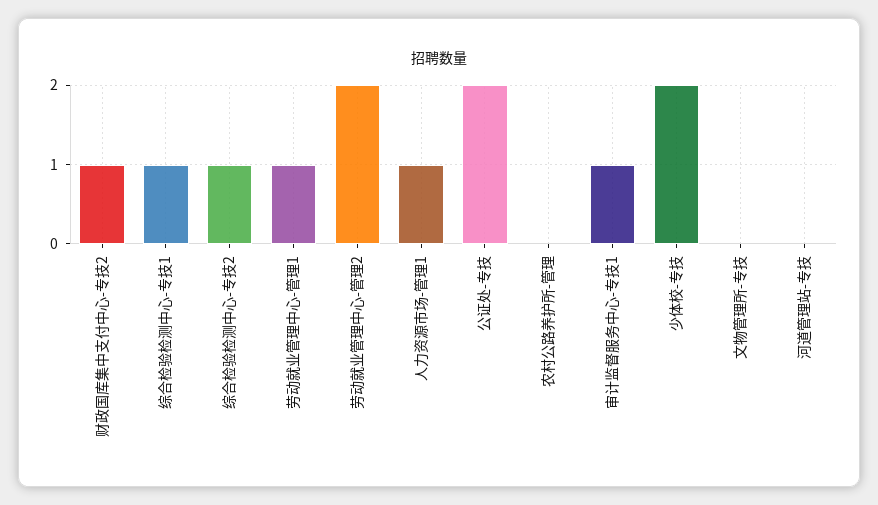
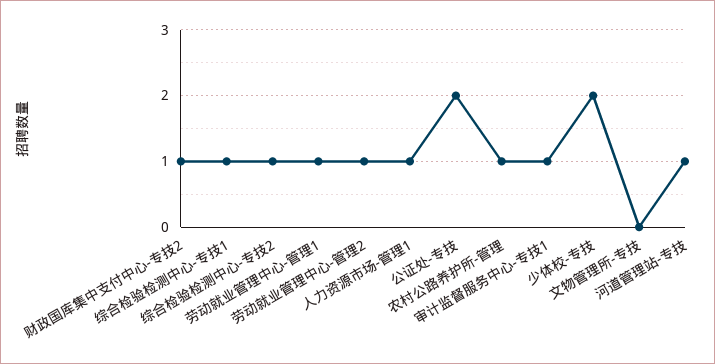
  {
    "财政国库集中支付中心-专技2": 1,
    "综合检验检测中心-专技1": 1,
    "综合检验检测中心-专技2": 1,
    "劳动就业管理中心-管理1": 1,
-   "劳动就业管理中心-管理2": 2,
+   "劳动就业管理中心-管理2": 1,
    "人力资源市场-管理1": 1,
    "公证处-专技": 2,
-   "农村公路养护所-管理": 0,
+   "农村公路养护所-管理": 1,
    "审计监督服务中心-专技1": 1,
    "少体校-专技": 2,
    "文物管理所-专技": 0,
-   "河道管理站-专技": 0
+   "河道管理站-专技": 1
  }

